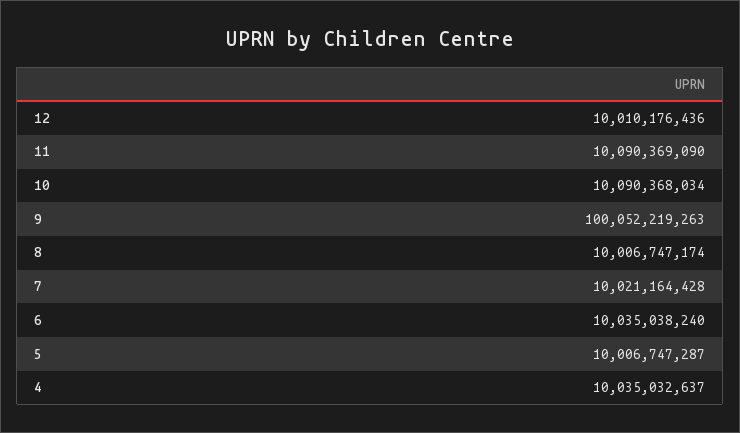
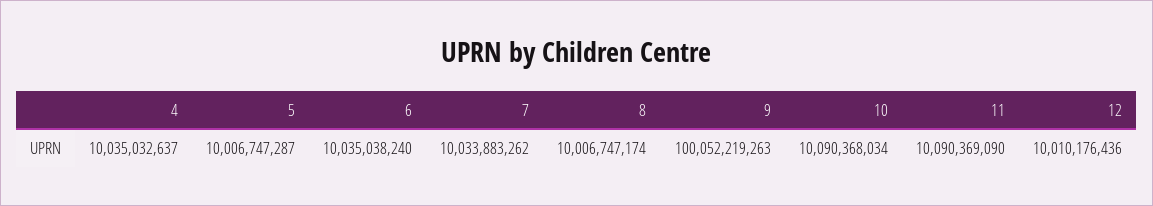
  {
    "12": 10010176436,
    "11": 10090369090,
    "10": 10090368034,
    "9": 100052219263,
    "8": 10006747174,
-   "7": 10021164428,
+   "7": 10033883262,
    "6": 10035038240,
    "5": 10006747287,
    "4": 10035032637
  }

